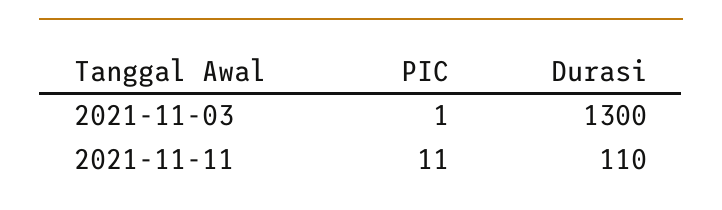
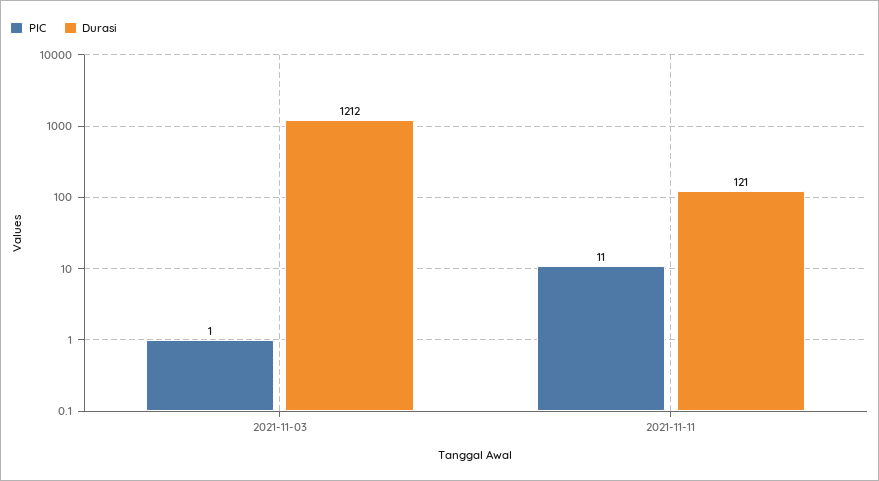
  {
    "PIC": {
      "2021-11-03": 1,
      "2021-11-11": 11
    },
    "Durasi": {
-     "2021-11-03": 1300,
+     "2021-11-03": 1212,
-     "2021-11-11": 110
+     "2021-11-11": 121
    }
  }

